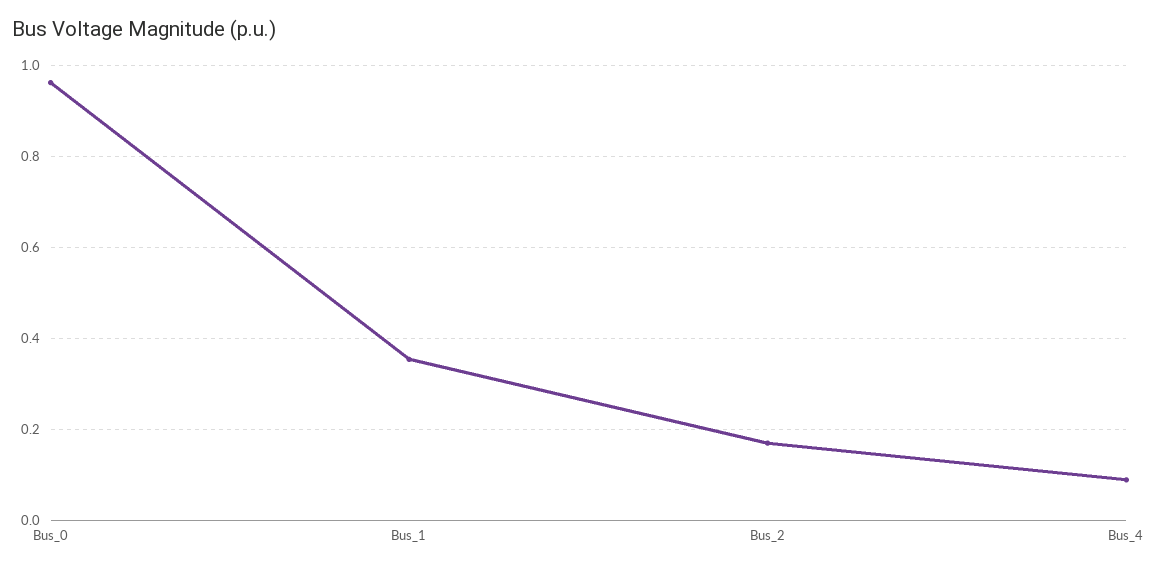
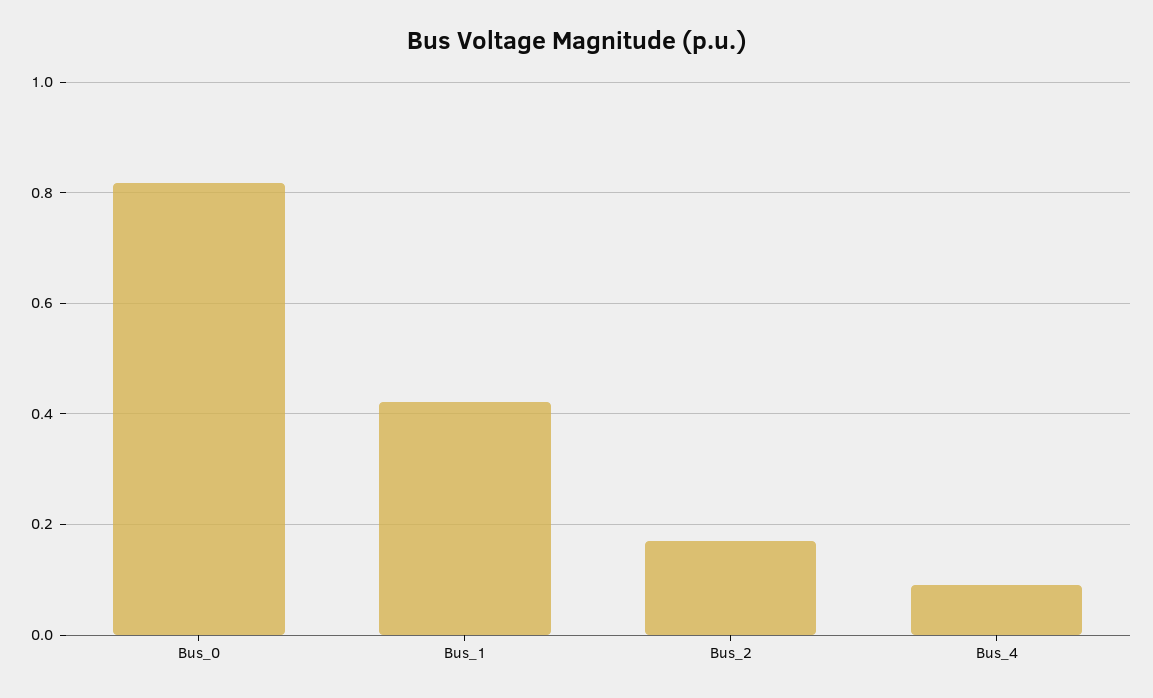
  {
-   "Bus_0": 0.96,
+   "Bus_0": 0.82,
-   "Bus_1": 0.36,
+   "Bus_1": 0.42,
    "Bus_2": 0.18,
    "Bus_4": 0.1
  }

